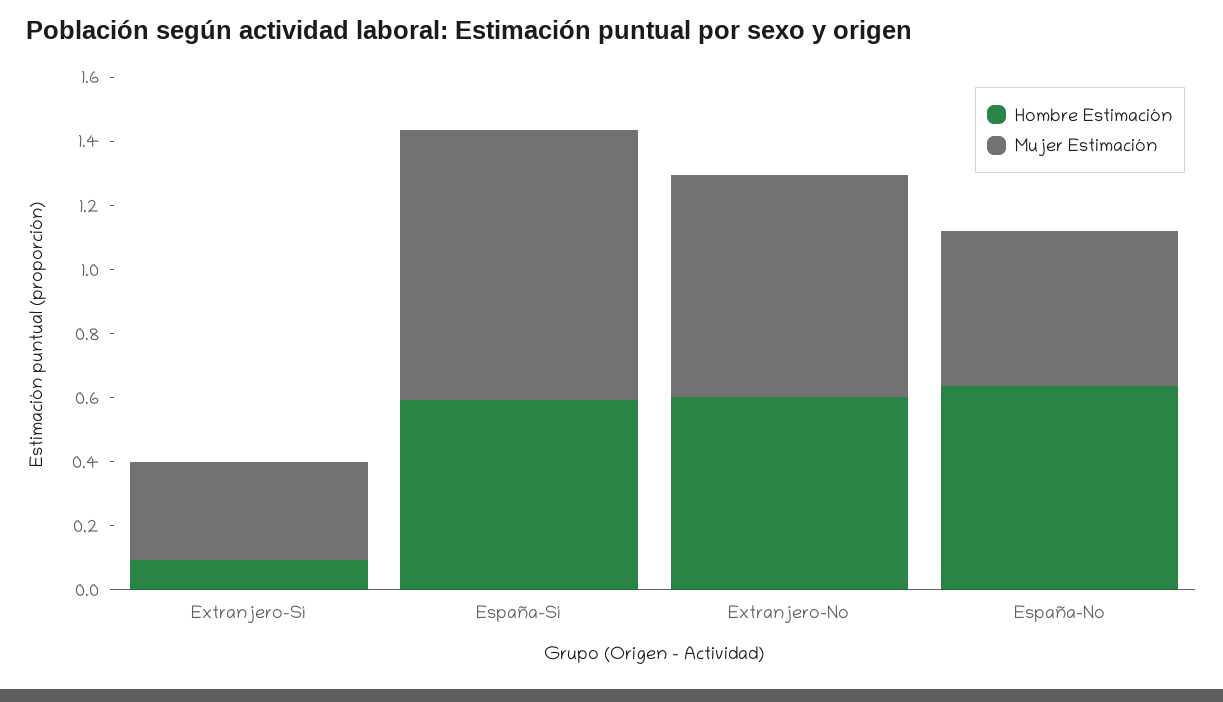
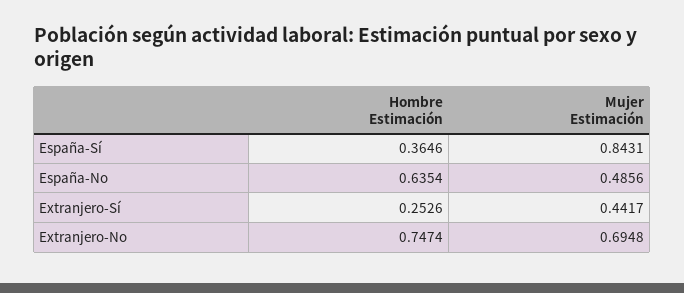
  {
    "Hombre Estimación": {
-     "Extranjero-Sí": 0.1,
+     "Extranjero-Sí": 0.2526,
-     "España-Sí": 0.6,
+     "España-Sí": 0.3646,
-     "Extranjero-No": 0.6,
+     "Extranjero-No": 0.7474,
      "España-No": 0.6354
    },
    "Mujer Estimación": {
-     "Extranjero-Sí": 0.3,
+     "Extranjero-Sí": 0.4417,
      "España-Sí": 0.8431,
      "Extranjero-No": 0.6948,
      "España-No": 0.4856
    }
  }

